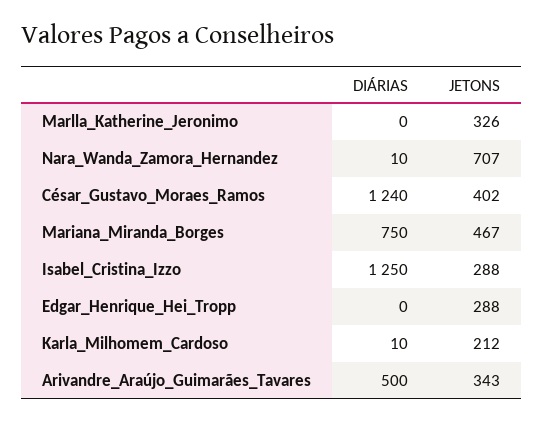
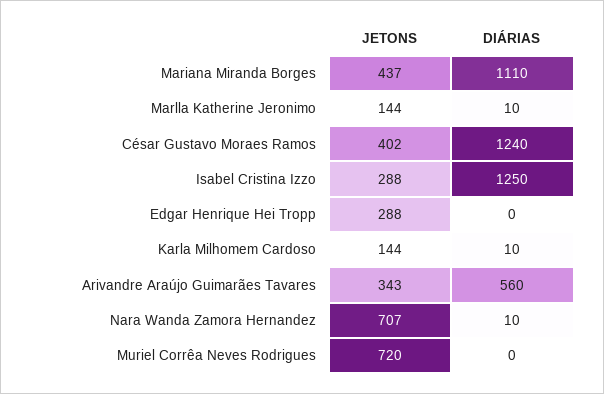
  {
    "DIÁRIAS": {
-     "Marlla_Katherine_Jeronimo": 0,
+     "Marlla_Katherine_Jeronimo": 10,
      "Nara_Wanda_Zamora_Hernandez": 10,
      "César_Gustavo_Moraes_Ramos": 1240,
-     "Mariana_Miranda_Borges": 750,
+     "Mariana_Miranda_Borges": 1110,
      "Isabel_Cristina_Izzo": 1250,
      "Edgar_Henrique_Hei_Tropp": 0,
      "Karla_Milhomem_Cardoso": 10,
-     "Arivandre_Araújo_Guimarães_Tavares": 500
+     "Arivandre_Araújo_Guimarães_Tavares": 560,
+     "Muriel Corrêa Neves Rodrigues": 0
    },
    "JETONS": {
-     "Marlla_Katherine_Jeronimo": 326,
+     "Marlla_Katherine_Jeronimo": 144,
      "Nara_Wanda_Zamora_Hernandez": 707,
      "César_Gustavo_Moraes_Ramos": 402,
-     "Mariana_Miranda_Borges": 467,
+     "Mariana_Miranda_Borges": 437,
      "Isabel_Cristina_Izzo": 288,
      "Edgar_Henrique_Hei_Tropp": 288,
-     "Karla_Milhomem_Cardoso": 212,
+     "Karla_Milhomem_Cardoso": 144,
-     "Arivandre_Araújo_Guimarães_Tavares": 343
+     "Arivandre_Araújo_Guimarães_Tavares": 343,
+     "Muriel Corrêa Neves Rodrigues": 720
    }
  }

